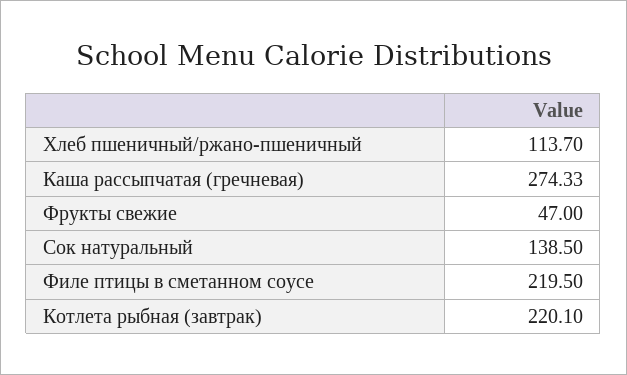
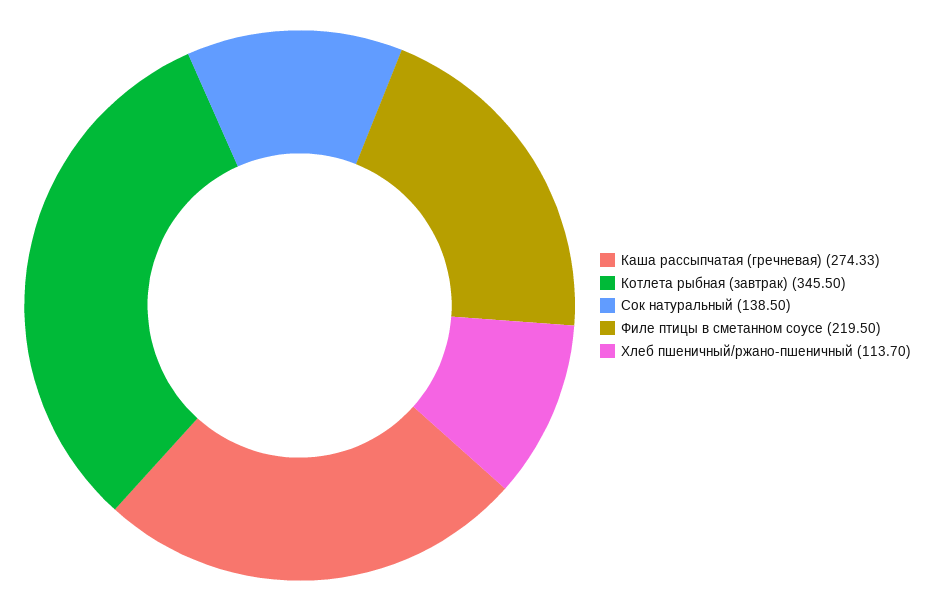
  {
    "Хлеб пшеничный/ржано-пшеничный": 113.7,
    "Каша рассыпчатая (гречневая)": 274.33,
-   "Фрукты свежие": 47,
    "Сок натуральный": 138.5,
    "Филе птицы в сметанном соусе": 219.5,
-   "Котлета рыбная (завтрак)": 220.1
+   "Котлета рыбная (завтрак)": 345.5
  }

